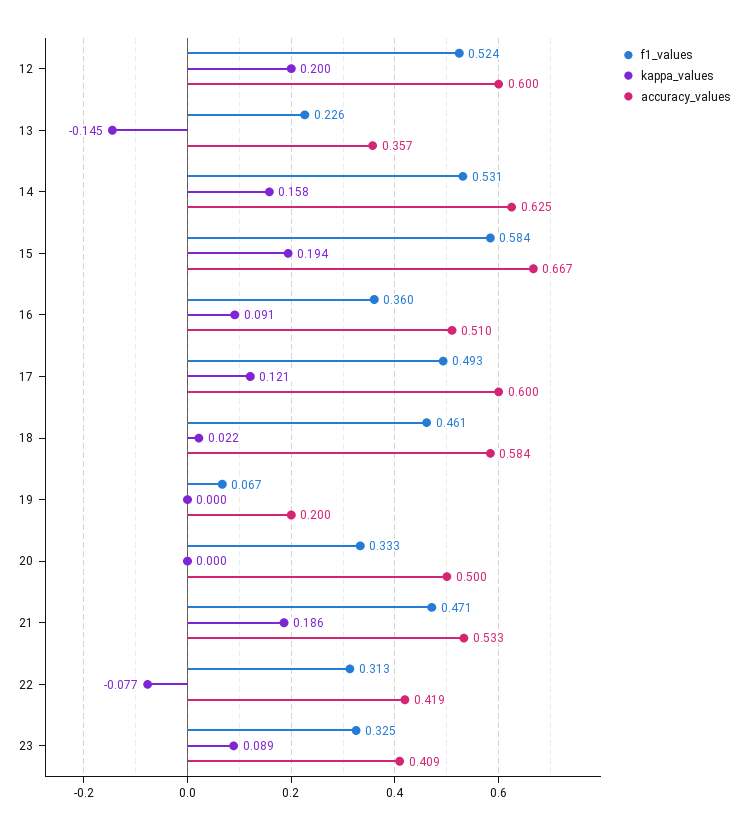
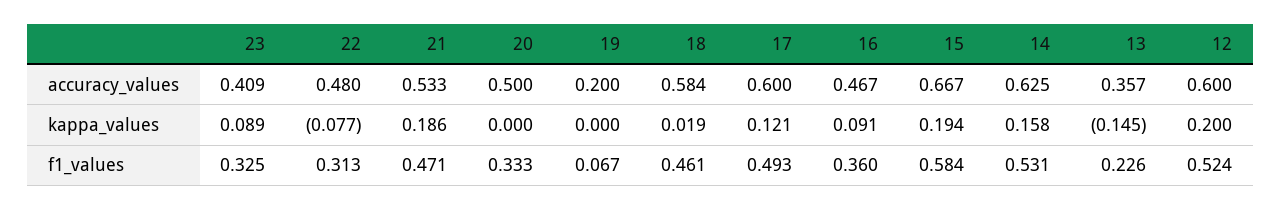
  {
    "f1_values": {
      "12": 0.524,
      "13": 0.226,
      "14": 0.531,
      "15": 0.584,
      "16": 0.36,
      "17": 0.493,
      "18": 0.461,
      "19": 0.067,
      "20": 0.333,
      "21": 0.471,
      "22": 0.313,
      "23": 0.325
    },
    "kappa_values": {
      "12": 0.2,
      "13": -0.145,
      "14": 0.158,
      "15": 0.194,
      "16": 0.091,
      "17": 0.121,
-     "18": 0.022,
+     "18": 0.019,
      "19": 0,
      "20": 0,
      "21": 0.186,
      "22": -0.077,
      "23": 0.089
    },
    "accuracy_values": {
      "12": 0.6,
      "13": 0.357,
      "14": 0.625,
      "15": 0.667,
-     "16": 0.51,
+     "16": 0.467,
      "17": 0.6,
      "18": 0.584,
      "19": 0.2,
      "20": 0.5,
      "21": 0.533,
-     "22": 0.419,
+     "22": 0.48,
      "23": 0.409
    }
  }

